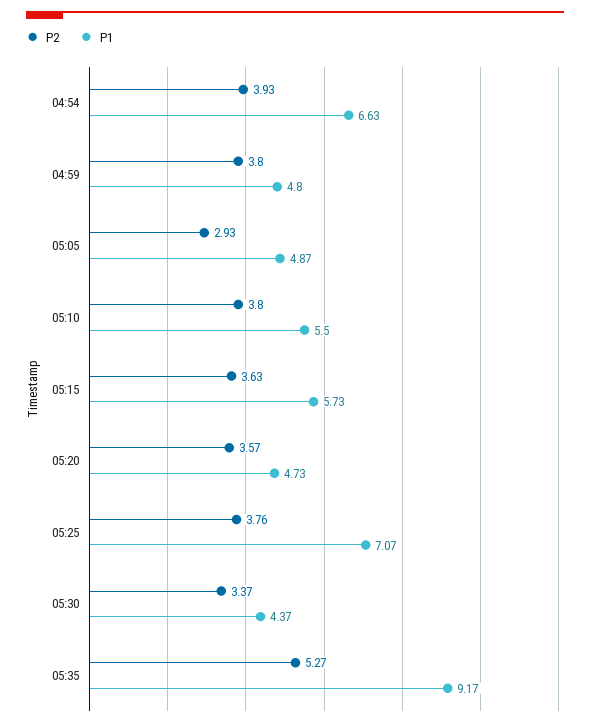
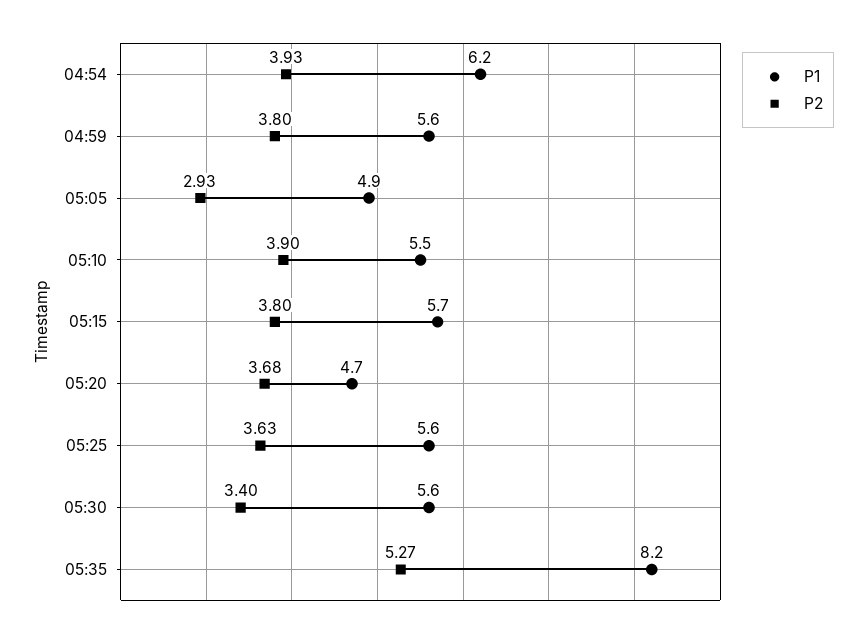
  {
    "P2": {
      "04:54": 3.93,
      "04:59": 3.8,
      "05:05": 2.93,
-     "05:10": 3.8,
+     "05:10": 3.9,
-     "05:15": 3.63,
+     "05:15": 3.8,
-     "05:20": 3.57,
+     "05:20": 3.68,
-     "05:25": 3.76,
+     "05:25": 3.63,
-     "05:30": 3.37,
+     "05:30": 3.4,
      "05:35": 5.27
    },
    "P1": {
-     "04:54": 6.63,
+     "04:54": 6.2,
-     "04:59": 4.8,
+     "04:59": 5.6,
      "05:05": 4.87,
      "05:10": 5.5,
      "05:15": 5.73,
      "05:20": 4.73,
-     "05:25": 7.07,
+     "05:25": 5.6,
-     "05:30": 4.37,
+     "05:30": 5.6,
-     "05:35": 9.17
+     "05:35": 8.2
    }
  }

